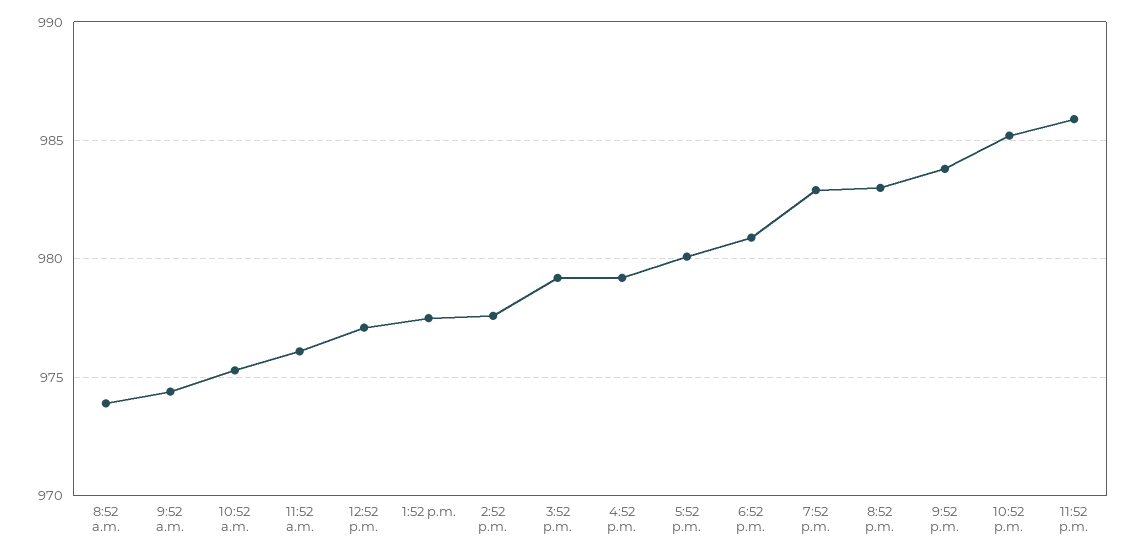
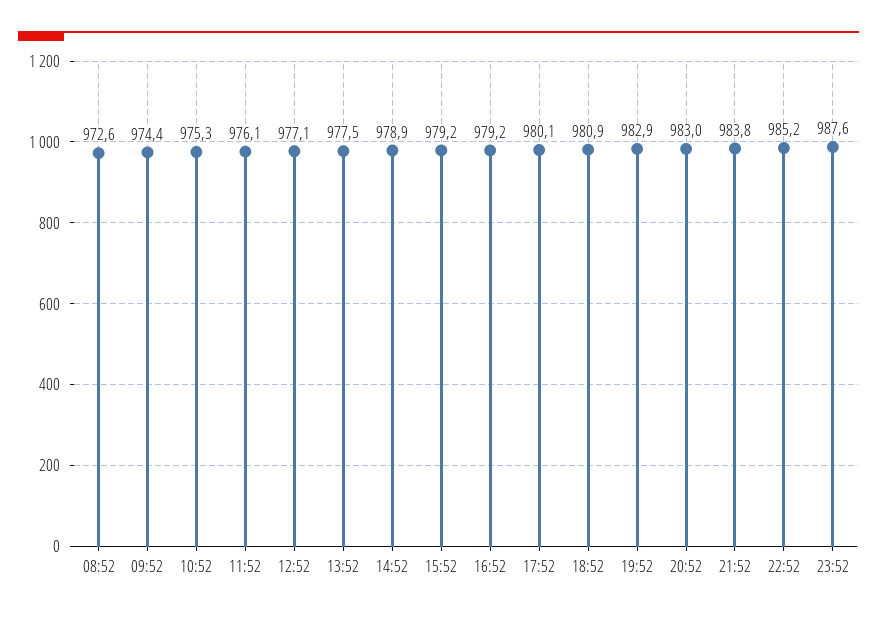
  {
-   "8:52 a.m.": 974,
+   "8:52 a.m.": 972.6,
    "9:52 a.m.": 974.4,
    "10:52 a.m.": 975.3,
    "11:52 a.m.": 976.1,
    "12:52 p.m.": 977.1,
    "1:52 p.m.": 977.5,
-   "2:52 p.m.": 977.5,
+   "2:52 p.m.": 978.9,
    "3:52 p.m.": 979.2,
    "4:52 p.m.": 979.2,
    "5:52 p.m.": 980.1,
    "6:52 p.m.": 980.9,
    "7:52 p.m.": 982.9,
    "8:52 p.m.": 983,
    "9:52 p.m.": 983.8,
    "10:52 p.m.": 985.2,
-   "11:52 p.m.": 986
+   "11:52 p.m.": 987.6
  }

